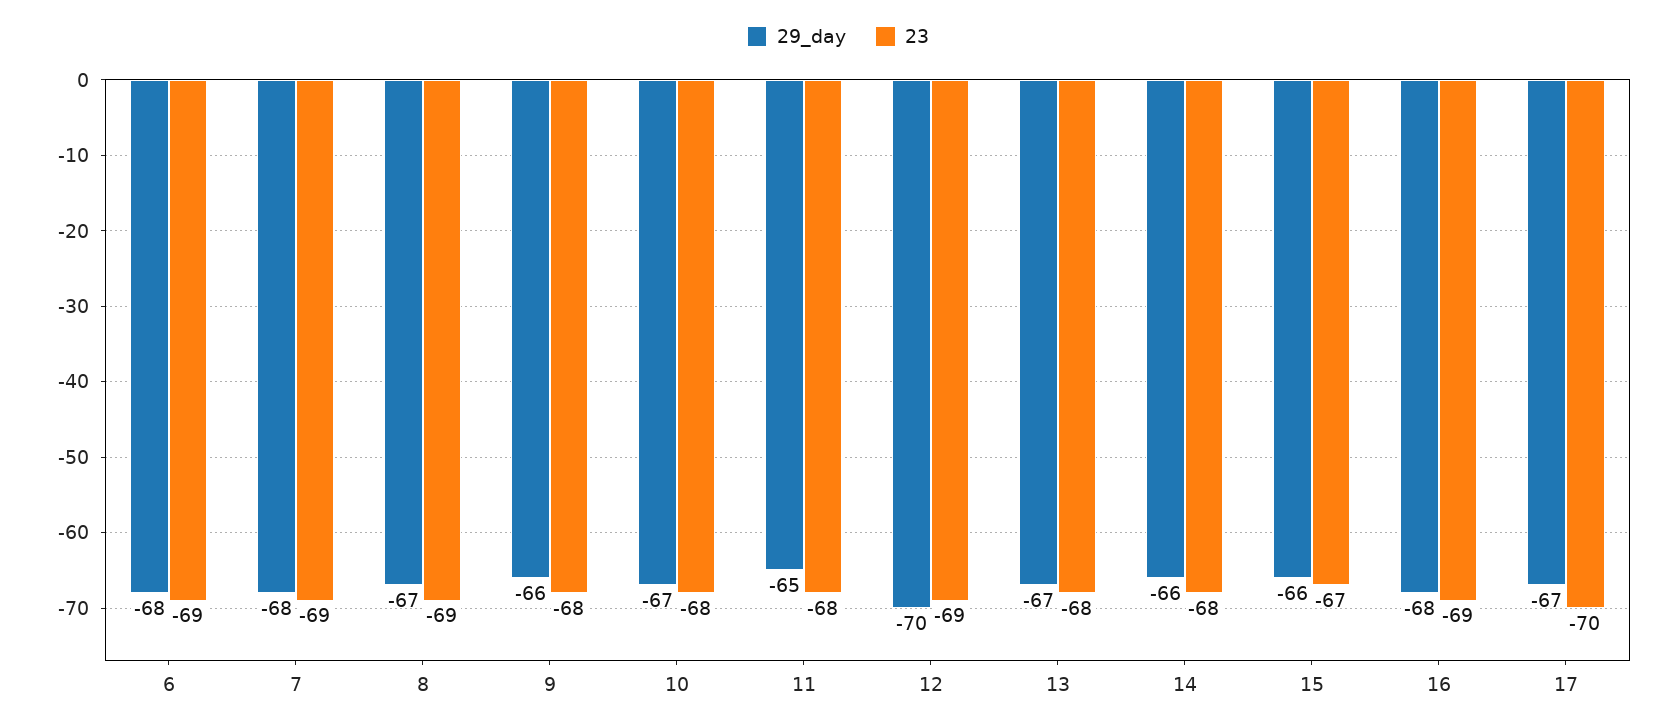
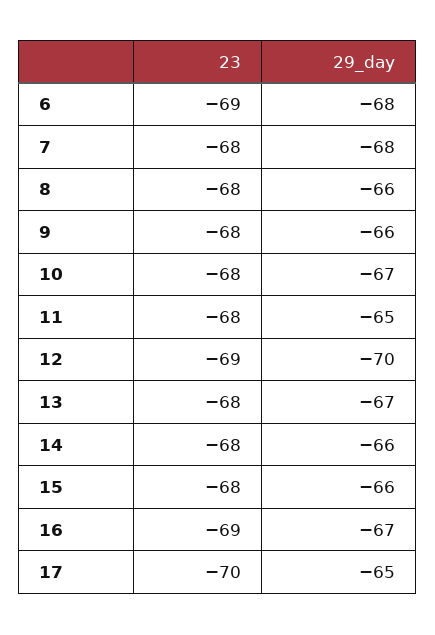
  {
    "29_day": {
      "6": -68,
      "7": -68,
-     "8": -67,
+     "8": -66,
      "9": -66,
      "10": -67,
      "11": -65,
      "12": -70,
      "13": -67,
      "14": -66,
      "15": -66,
-     "16": -68,
+     "16": -67,
-     "17": -67
+     "17": -65
    },
    "23": {
      "6": -69,
-     "7": -69,
+     "7": -68,
-     "8": -69,
+     "8": -68,
      "9": -68,
      "10": -68,
      "11": -68,
      "12": -69,
      "13": -68,
      "14": -68,
-     "15": -67,
+     "15": -68,
      "16": -69,
      "17": -70
    }
  }

